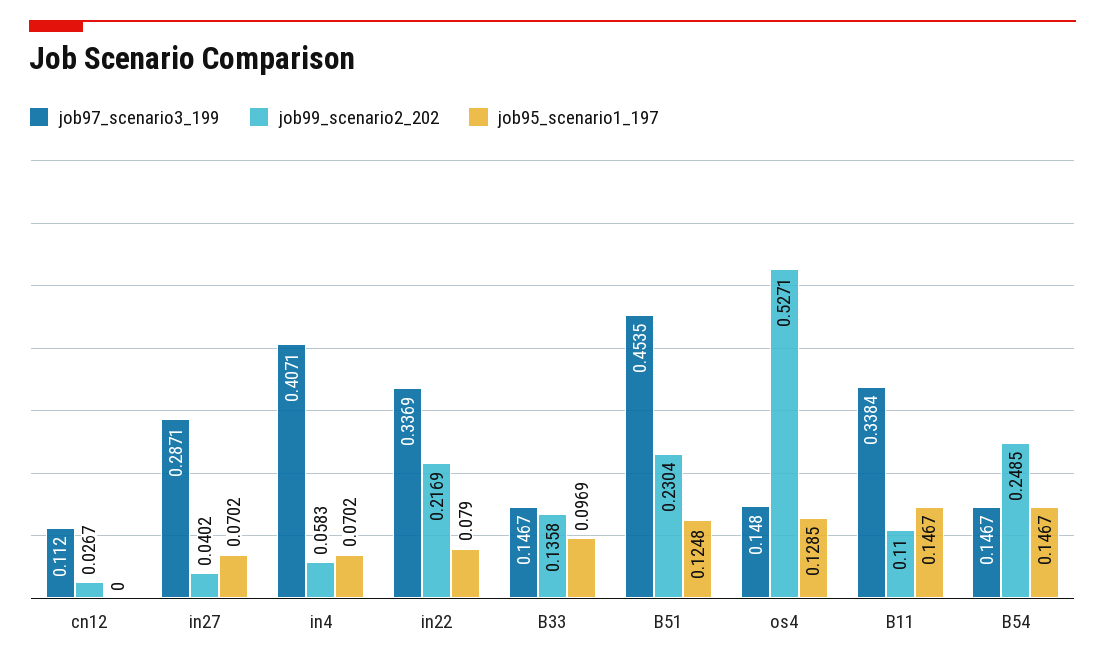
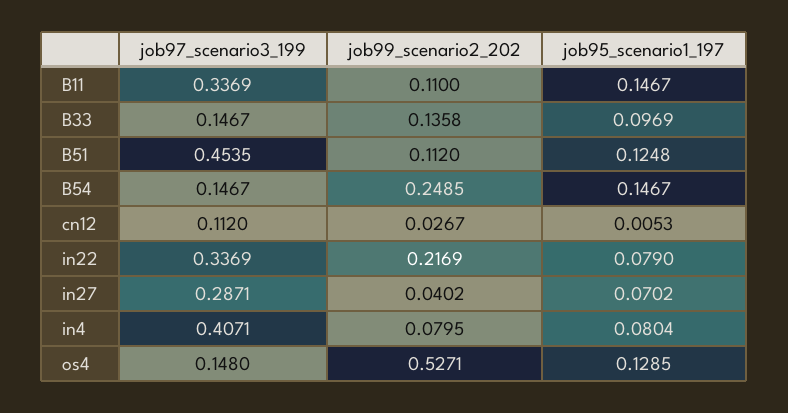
  {
    "job97_scenario3_199": {
      "cn12": 0.112,
      "in27": 0.2871,
      "in4": 0.4071,
      "in22": 0.3369,
      "B33": 0.1467,
      "B51": 0.4535,
      "os4": 0.148,
-     "B11": 0.3384,
+     "B11": 0.3369,
      "B54": 0.1467
    },
    "job99_scenario2_202": {
      "cn12": 0.0267,
      "in27": 0.0402,
-     "in4": 0.0583,
+     "in4": 0.0795,
      "in22": 0.2169,
      "B33": 0.1358,
-     "B51": 0.2304,
+     "B51": 0.112,
      "os4": 0.5271,
      "B11": 0.11,
      "B54": 0.2485
    },
    "job95_scenario1_197": {
-     "cn12": 0,
+     "cn12": 0.0053,
      "in27": 0.0702,
-     "in4": 0.0702,
+     "in4": 0.0804,
      "in22": 0.079,
      "B33": 0.0969,
      "B51": 0.1248,
      "os4": 0.1285,
      "B11": 0.1467,
      "B54": 0.1467
    }
  }

